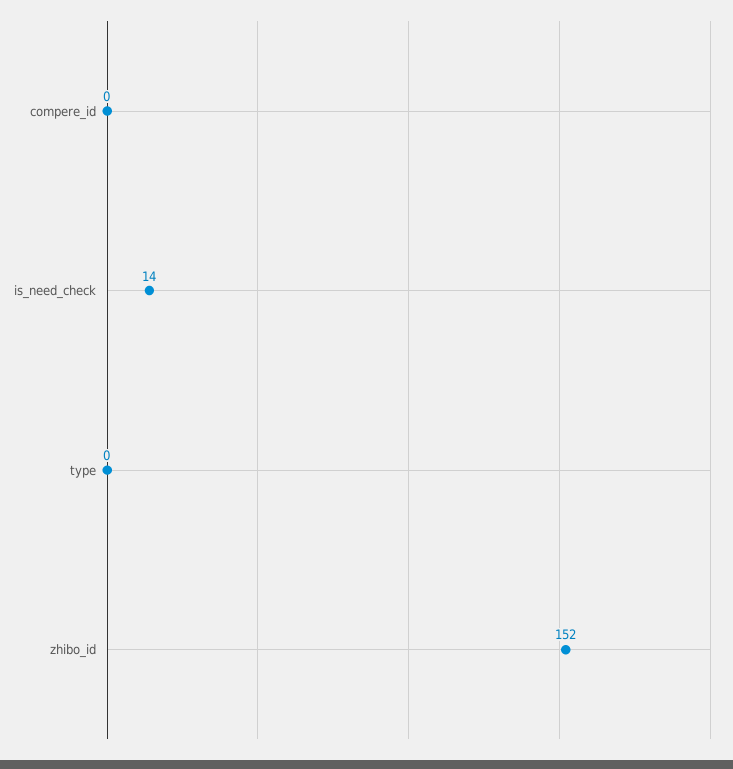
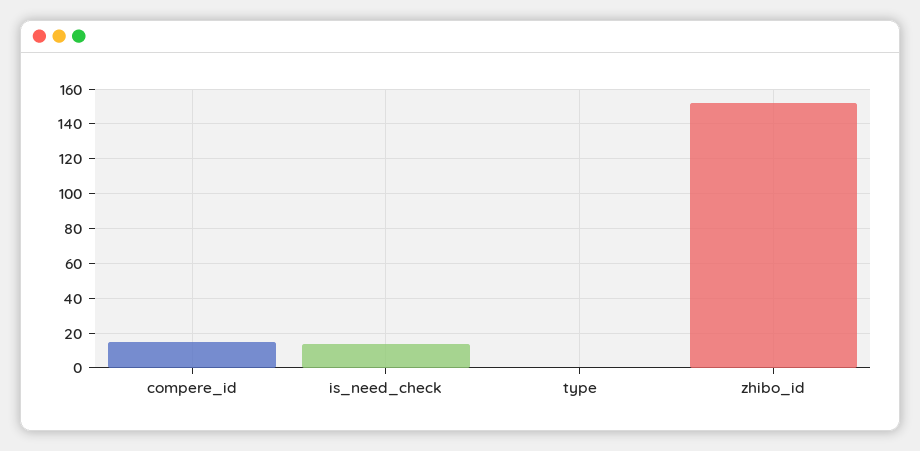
  {
-   "compere_id": 0,
+   "compere_id": 15,
    "is_need_check": 14,
    "type": 0,
    "zhibo_id": 152
  }

